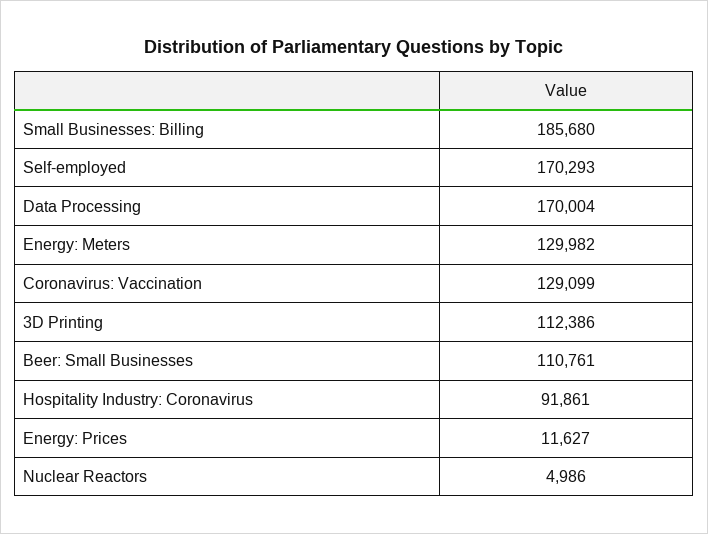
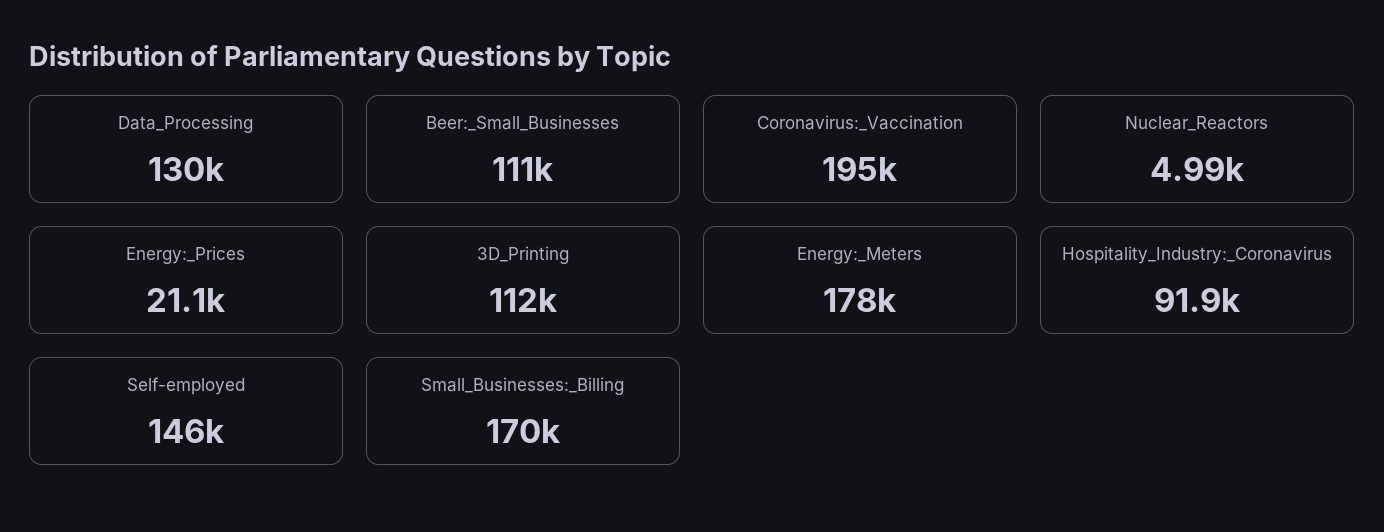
  {
-   "Small Businesses: Billing": 185680,
+   "Small Businesses: Billing": 170000,
-   "Self-employed": 170293,
+   "Self-employed": 146000,
-   "Data Processing": 170004,
+   "Data Processing": 130000,
-   "Energy: Meters": 129982,
+   "Energy: Meters": 178000,
-   "Coronavirus: Vaccination": 129099,
+   "Coronavirus: Vaccination": 195000,
    "3D Printing": 112386,
    "Beer: Small Businesses": 110761,
    "Hospitality Industry: Coronavirus": 91861,
-   "Energy: Prices": 11627,
+   "Energy: Prices": 21100,
    "Nuclear Reactors": 4986
  }

